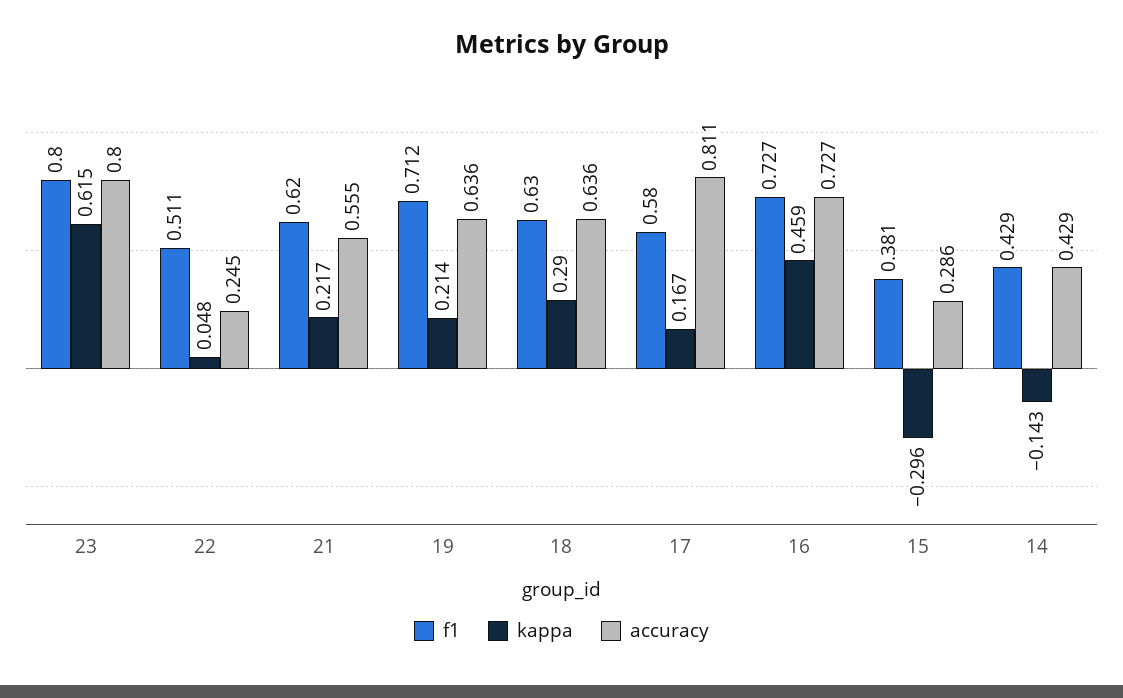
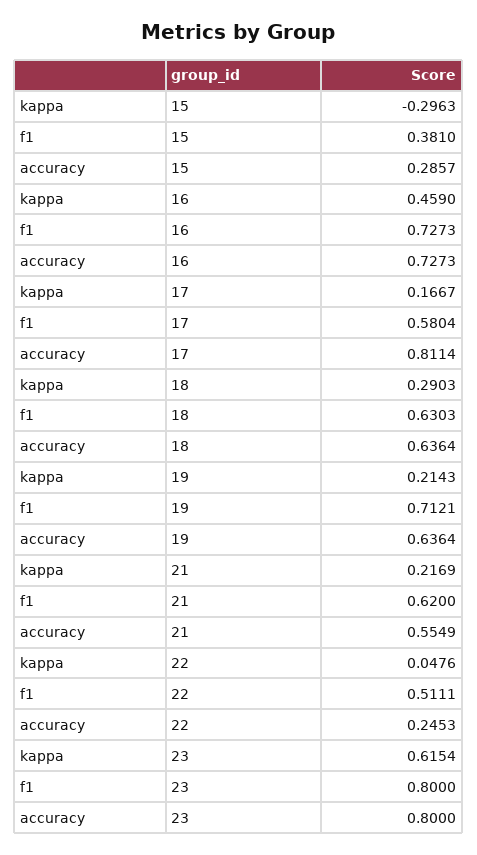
  {
    "f1": {
      "23": 0.8,
      "22": 0.5111,
      "21": 0.62,
      "19": 0.7121,
      "18": 0.6303,
      "17": 0.5804,
      "16": 0.7273,
-     "15": 0.381,
+     "15": 0.381
-     "14": 0.429
    },
    "kappa": {
      "23": 0.6154,
      "22": 0.0476,
      "21": 0.2169,
      "19": 0.2143,
      "18": 0.2903,
      "17": 0.1667,
      "16": 0.459,
-     "15": -0.2963,
+     "15": -0.2963
-     "14": -0.143
    },
    "accuracy": {
      "23": 0.8,
      "22": 0.2453,
      "21": 0.5549,
      "19": 0.6364,
      "18": 0.6364,
      "17": 0.8114,
      "16": 0.7273,
-     "15": 0.2857,
+     "15": 0.2857
-     "14": 0.429
    }
  }

